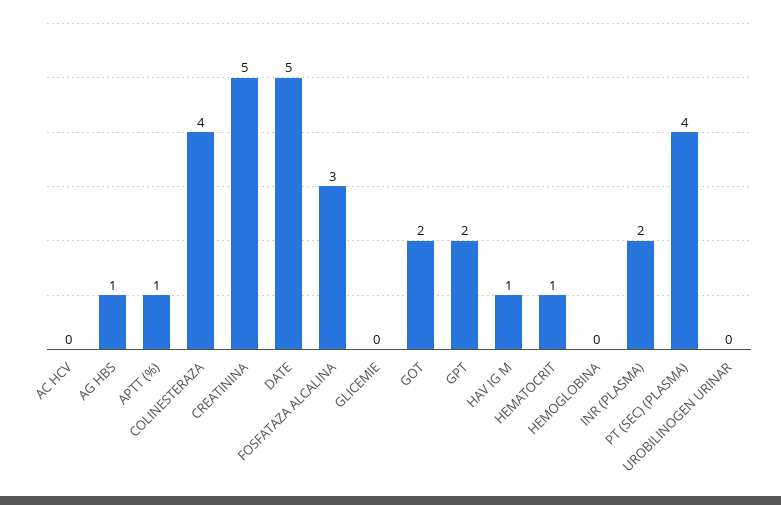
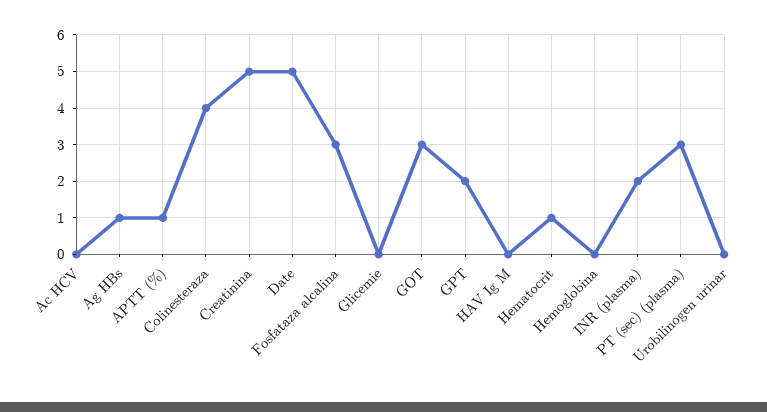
  {
    "AC HCV": 0,
    "AG HBS": 1,
    "APTT (%)": 1,
    "COLINESTERAZA": 4,
    "CREATININA": 5,
    "DATE": 5,
    "FOSFATAZA ALCALINA": 3,
    "GLICEMIE": 0,
-   "GOT": 2,
+   "GOT": 3,
    "GPT": 2,
-   "HAV IG M": 1,
+   "HAV IG M": 0,
    "HEMATOCRIT": 1,
    "HEMOGLOBINA": 0,
    "INR (PLASMA)": 2,
-   "PT (SEC) (PLASMA)": 4,
+   "PT (SEC) (PLASMA)": 3,
    "UROBILINOGEN URINAR": 0
  }

